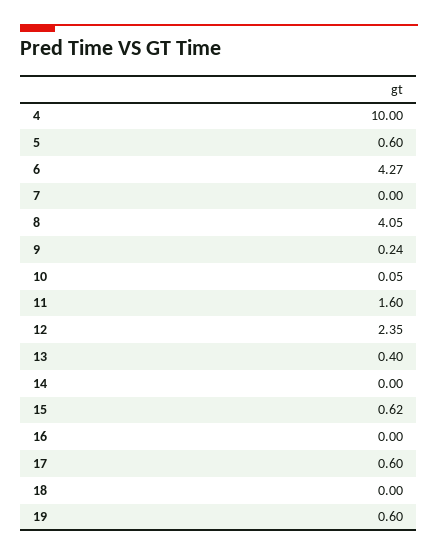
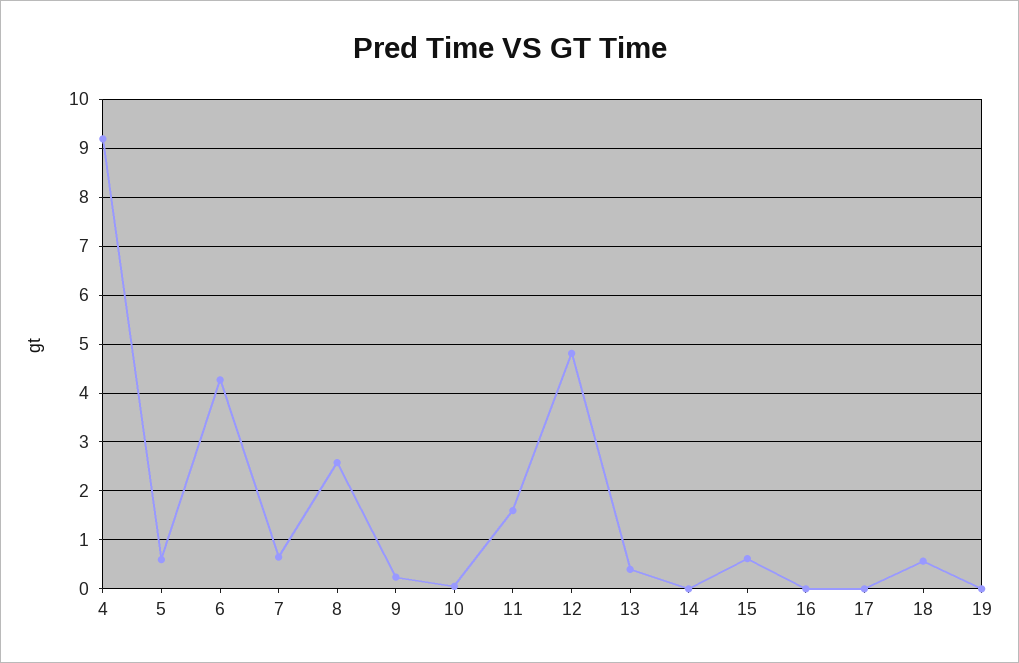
  {
-   "4": 10,
+   "4": 9.2,
    "5": 0.6,
    "6": 4.27,
-   "7": 0,
+   "7": 0.6,
-   "8": 4.05,
+   "8": 2.6,
    "9": 0.24,
    "10": 0.05,
    "11": 1.6,
-   "12": 2.35,
+   "12": 4.8,
    "13": 0.4,
    "14": 0,
    "15": 0.62,
    "16": 0,
-   "17": 0.6,
+   "17": 0,
-   "18": 0,
+   "18": 0.6,
-   "19": 0.6
+   "19": 0
  }

